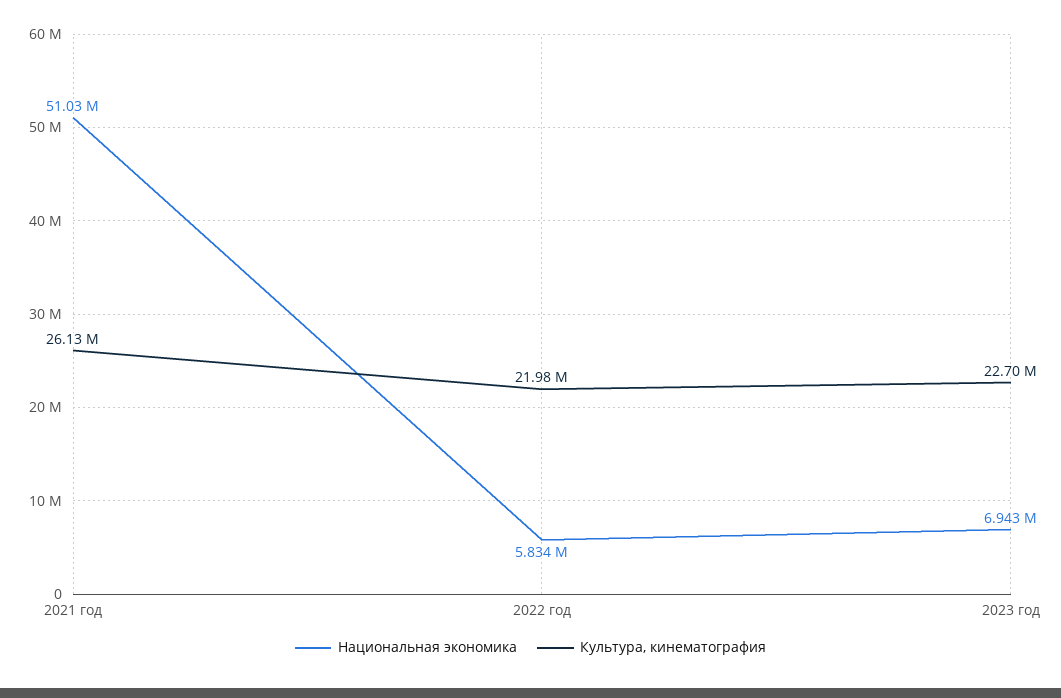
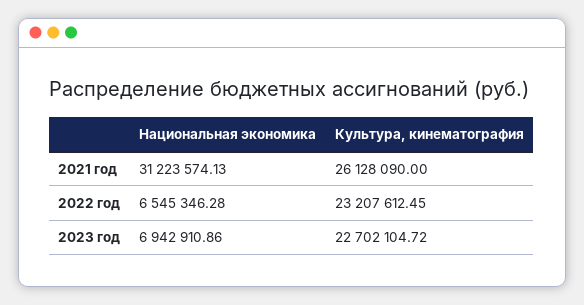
  {
    "Национальная экономика": {
-     "2021 год": 51030000,
+     "2021 год": 31223574.13,
-     "2022 год": 5834000,
+     "2022 год": 6545346.28,
      "2023 год": 6942910.86
    },
    "Культура, кинематография": {
      "2021 год": 26128090,
-     "2022 год": 21980000,
+     "2022 год": 23207612.45,
      "2023 год": 22702104.72
    }
  }

